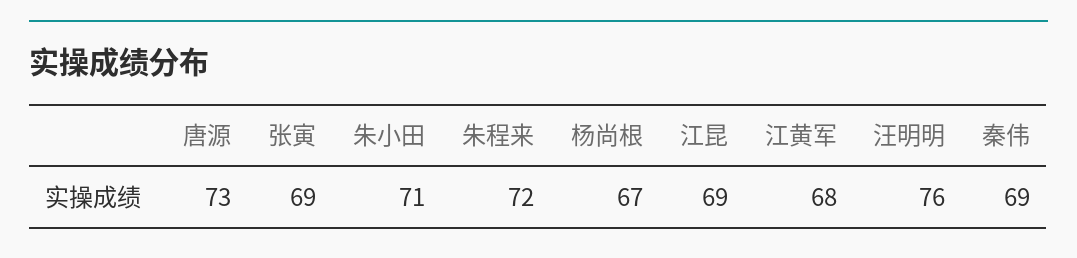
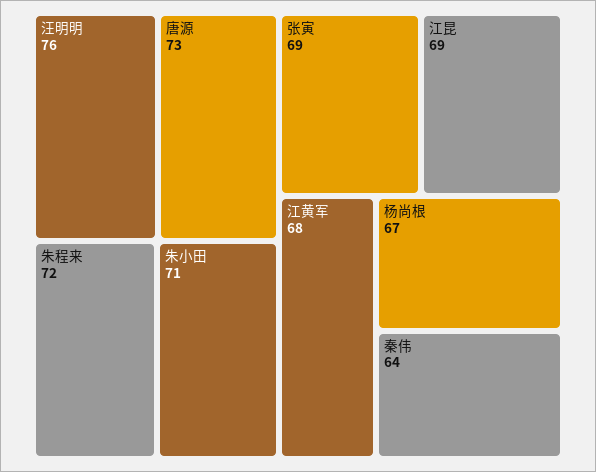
  {
    "唐源": 73,
    "张寅": 69,
    "朱小田": 71,
    "朱程来": 72,
    "杨尚根": 67,
    "江昆": 69,
    "江黄军": 68,
    "汪明明": 76,
-   "秦伟": 69
+   "秦伟": 64
  }

